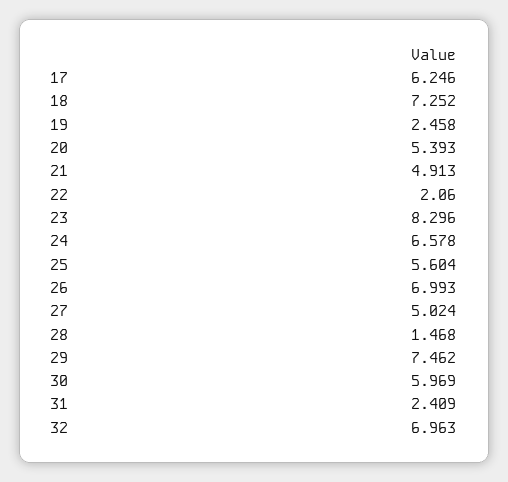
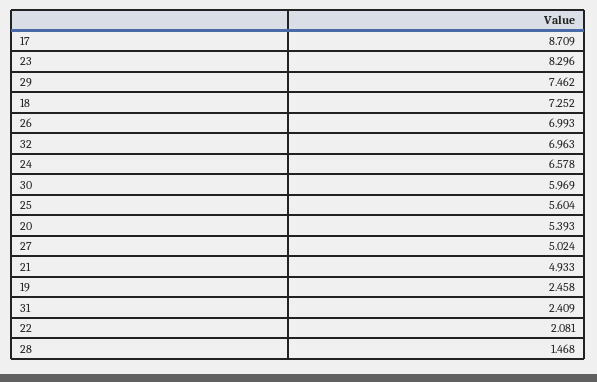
  {
-   "17": 6.246,
+   "17": 8.709,
    "18": 7.252,
    "19": 2.458,
    "20": 5.393,
-   "21": 4.913,
+   "21": 4.933,
-   "22": 2.06,
+   "22": 2.081,
    "23": 8.296,
    "24": 6.578,
    "25": 5.604,
    "26": 6.993,
    "27": 5.024,
    "28": 1.468,
    "29": 7.462,
    "30": 5.969,
    "31": 2.409,
    "32": 6.963
  }

